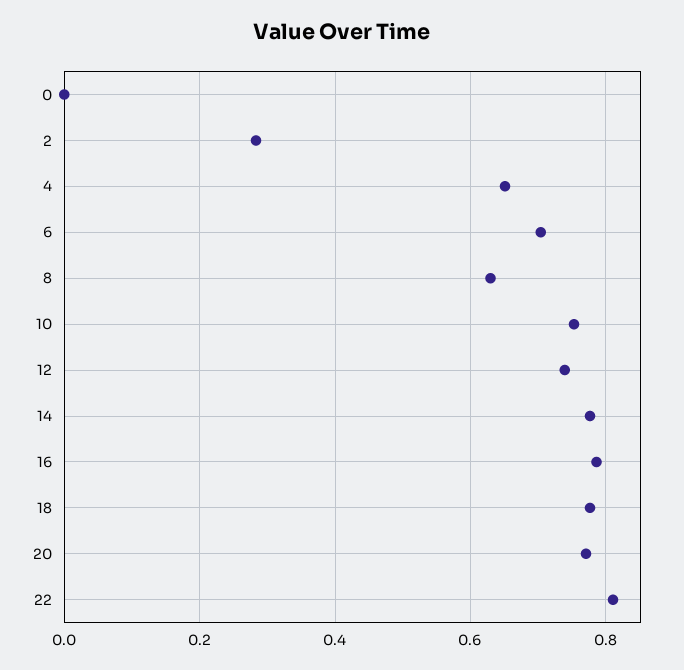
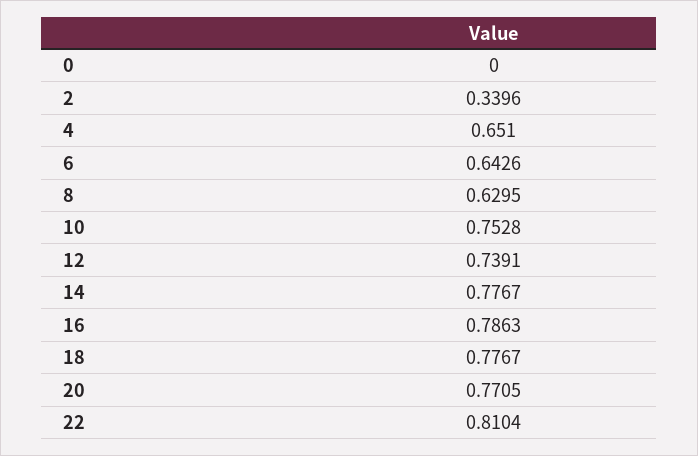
  {
    "0": 0,
-   "2": 0.28,
+   "2": 0.3396,
    "4": 0.651,
-   "6": 0.7,
+   "6": 0.6426,
    "8": 0.6295,
    "10": 0.7528,
    "12": 0.7391,
    "14": 0.7767,
    "16": 0.7863,
    "18": 0.7767,
    "20": 0.7705,
    "22": 0.8104
  }

